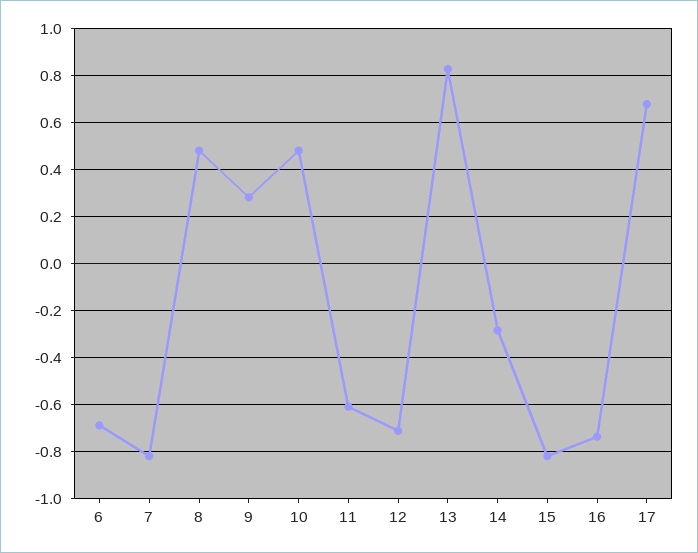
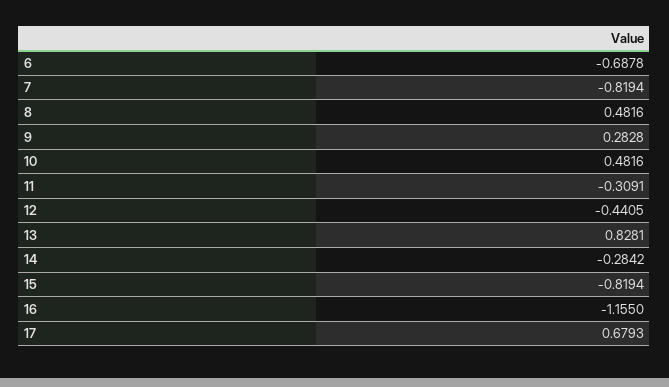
  {
    "6": -0.6878,
    "7": -0.8194,
    "8": 0.4816,
    "9": 0.2828,
    "10": 0.4816,
-   "11": -0.6,
+   "11": -0.3091,
-   "12": -0.7,
+   "12": -0.4405,
    "13": 0.8281,
    "14": -0.2842,
    "15": -0.8194,
-   "16": -0.75,
+   "16": -1.155,
    "17": 0.6793
  }

